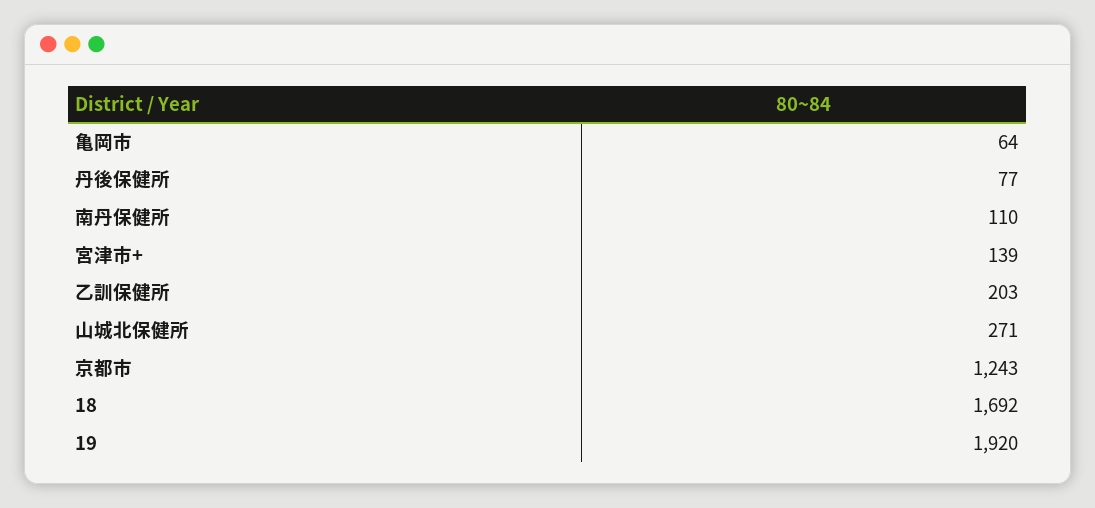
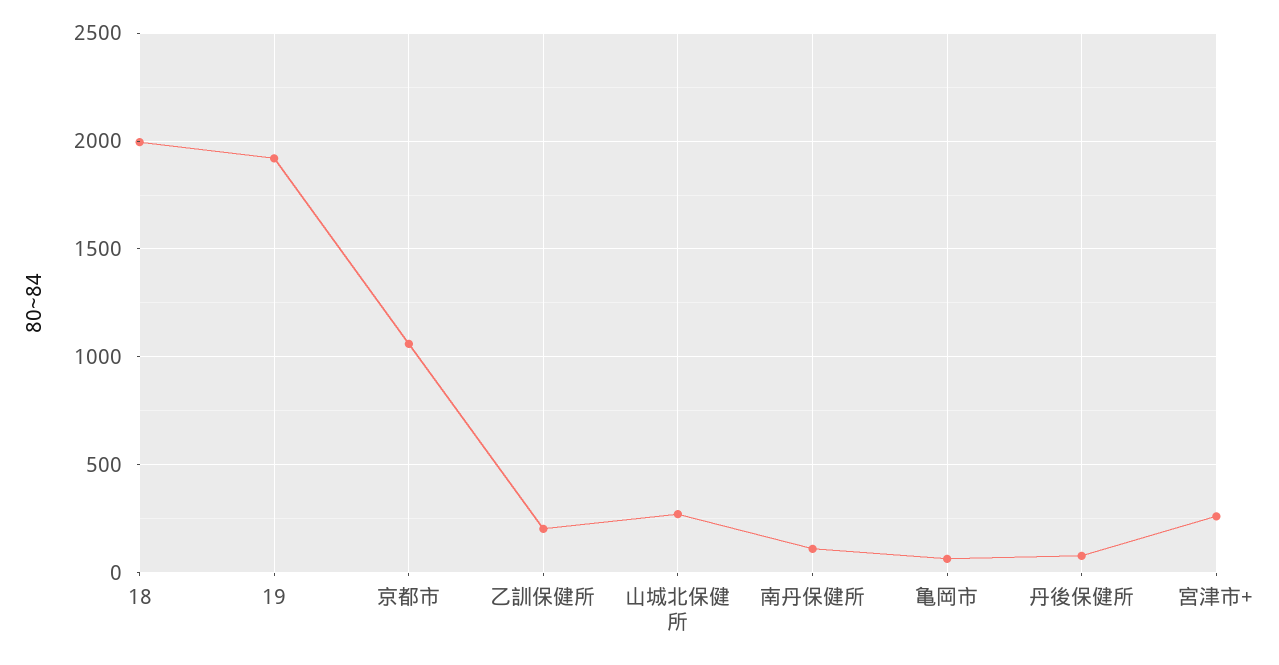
  {
    "亀岡市": 64,
    "丹後保健所": 77,
    "南丹保健所": 110,
-   "宮津市+": 139,
+   "宮津市+": 250,
    "乙訓保健所": 203,
    "山城北保健所": 271,
-   "京都市": 1243,
+   "京都市": 1050,
-   "18": 1692,
+   "18": 2000,
    "19": 1920
  }

